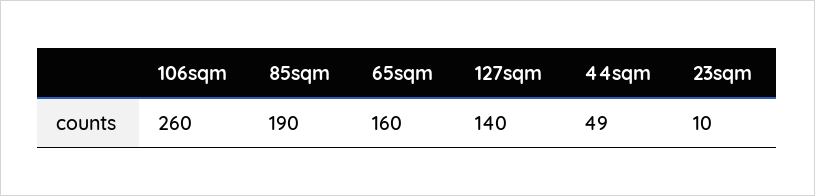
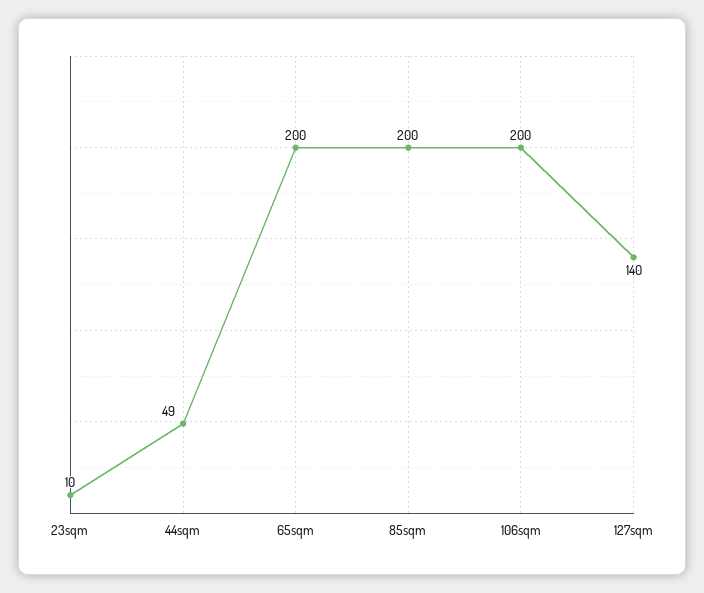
  {
-   "106sqm": 260,
+   "106sqm": 200,
-   "85sqm": 190,
+   "85sqm": 200,
-   "65sqm": 160,
+   "65sqm": 200,
    "127sqm": 140,
    "44sqm": 49,
    "23sqm": 10
  }

